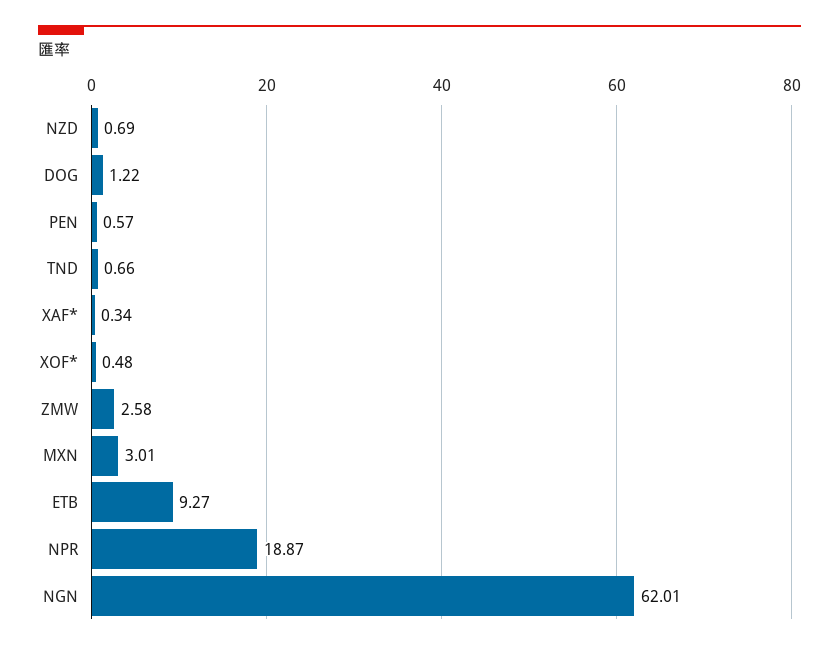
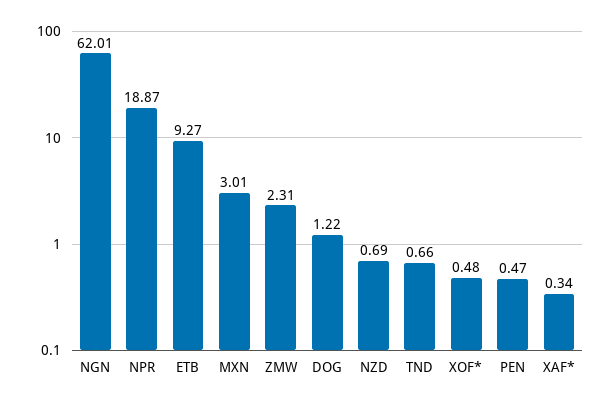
  {
    "NZD": 0.69,
    "DOG": 1.22,
-   "PEN": 0.57,
+   "PEN": 0.47,
    "TND": 0.66,
    "XAF*": 0.34,
    "XOF*": 0.48,
-   "ZMW": 2.58,
+   "ZMW": 2.31,
    "MXN": 3.01,
    "ETB": 9.27,
    "NPR": 18.87,
    "NGN": 62.01
  }

